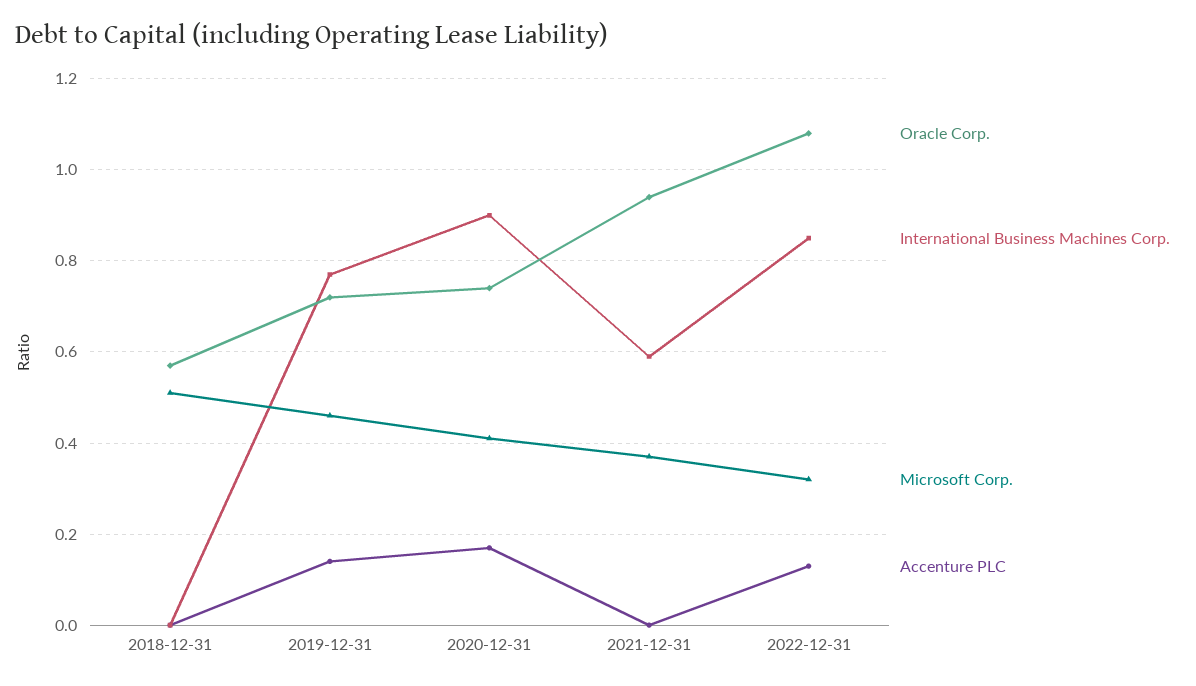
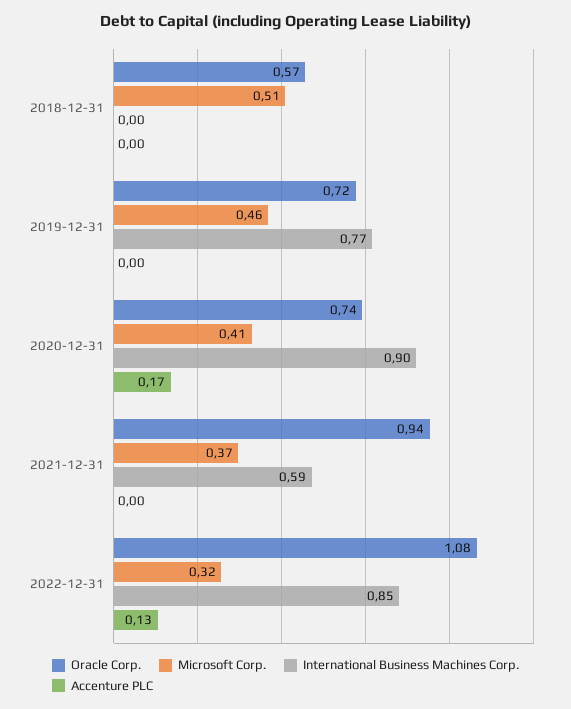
  {
    "Oracle Corp.": {
      "2018-12-31": 0.57,
      "2019-12-31": 0.72,
      "2020-12-31": 0.74,
      "2021-12-31": 0.94,
      "2022-12-31": 1.08
    },
    "International Business Machines Corp.": {
      "2018-12-31": 0,
      "2019-12-31": 0.77,
      "2020-12-31": 0.9,
      "2021-12-31": 0.59,
      "2022-12-31": 0.85
    },
    "Microsoft Corp.": {
      "2018-12-31": 0.51,
      "2019-12-31": 0.46,
      "2020-12-31": 0.41,
      "2021-12-31": 0.37,
      "2022-12-31": 0.32
    },
    "Accenture PLC": {
      "2018-12-31": 0,
-     "2019-12-31": 0.15,
+     "2019-12-31": 0,
      "2020-12-31": 0.17,
      "2021-12-31": 0,
      "2022-12-31": 0.13
    }
  }

